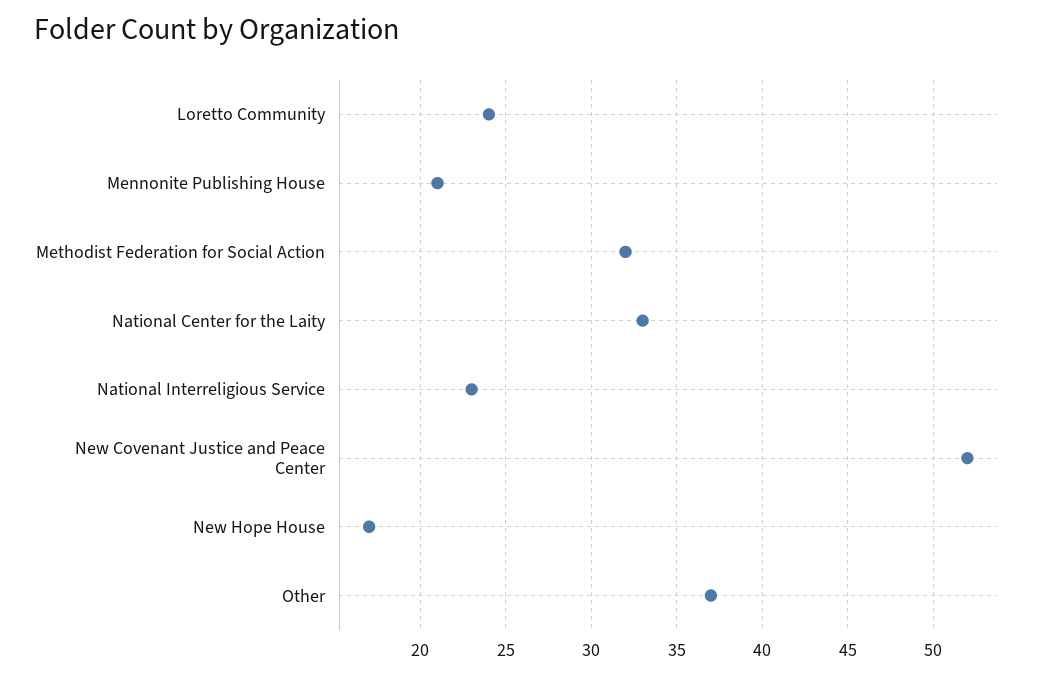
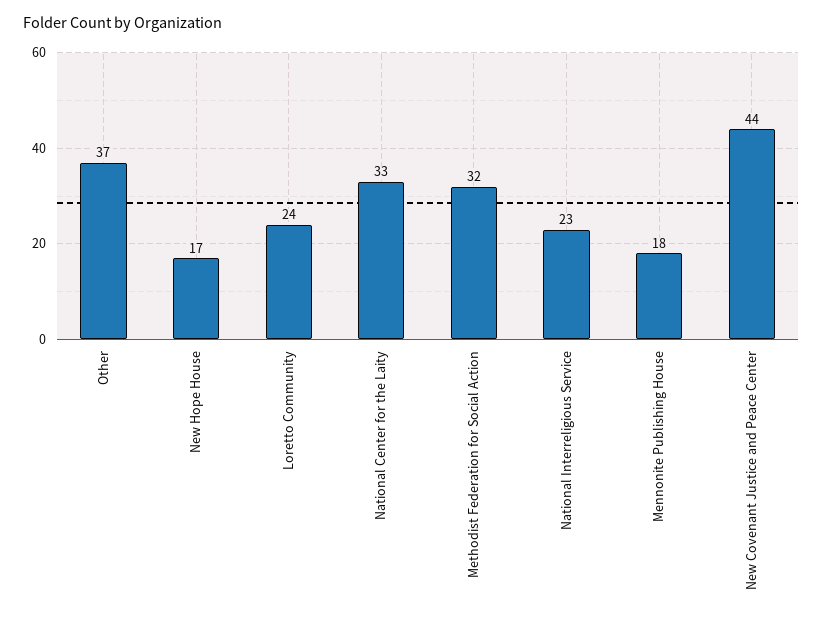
  {
    "Loretto Community": 24,
-   "Mennonite Publishing House": 21,
+   "Mennonite Publishing House": 18,
    "Methodist Federation for Social Action": 32,
    "National Center for the Laity": 33,
    "National Interreligious Service": 23,
-   "New Covenant Justice and Peace Center": 52,
+   "New Covenant Justice and Peace Center": 44,
    "New Hope House": 17,
    "Other": 37
  }

